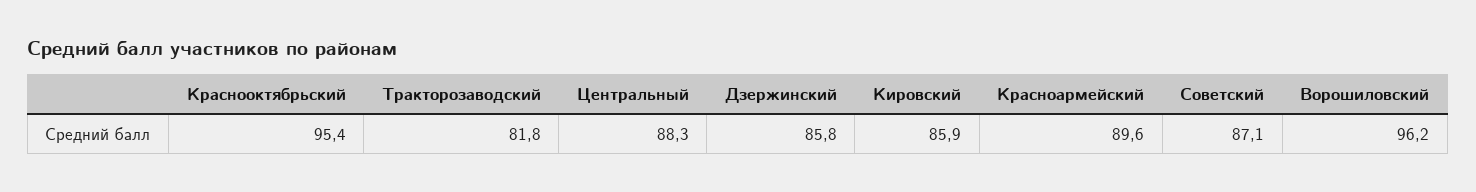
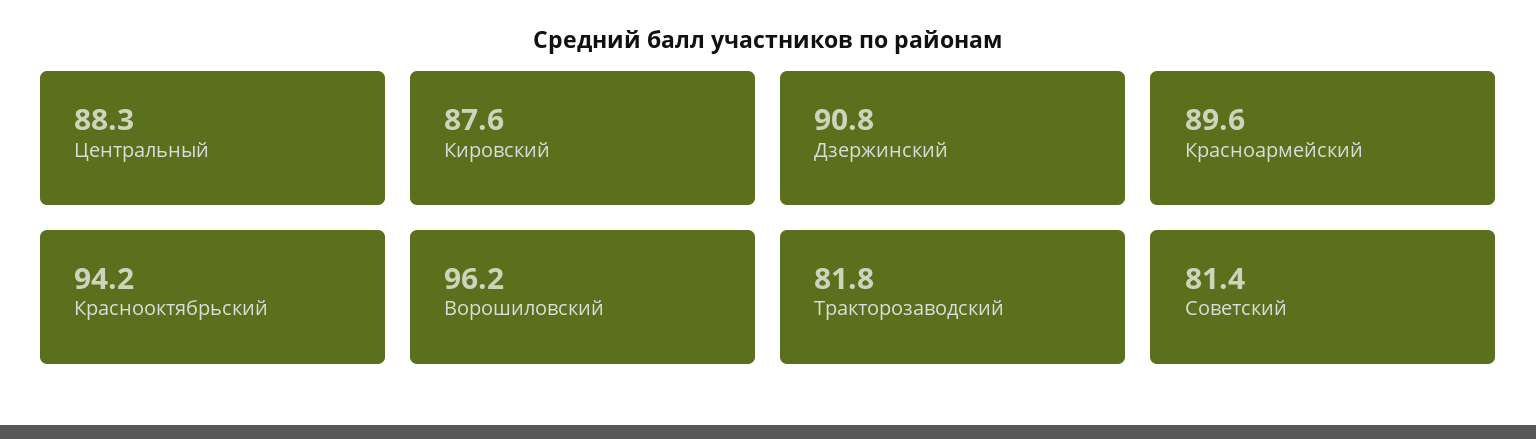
  {
-   "Краснооктябрьский": 95.4,
+   "Краснооктябрьский": 94.2,
    "Тракторозаводский": 81.8,
    "Центральный": 88.3,
-   "Дзержинский": 85.8,
+   "Дзержинский": 90.8,
-   "Кировский": 85.9,
+   "Кировский": 87.6,
    "Красноармейский": 89.6,
-   "Советский": 87.1,
+   "Советский": 81.4,
    "Ворошиловский": 96.2
  }

